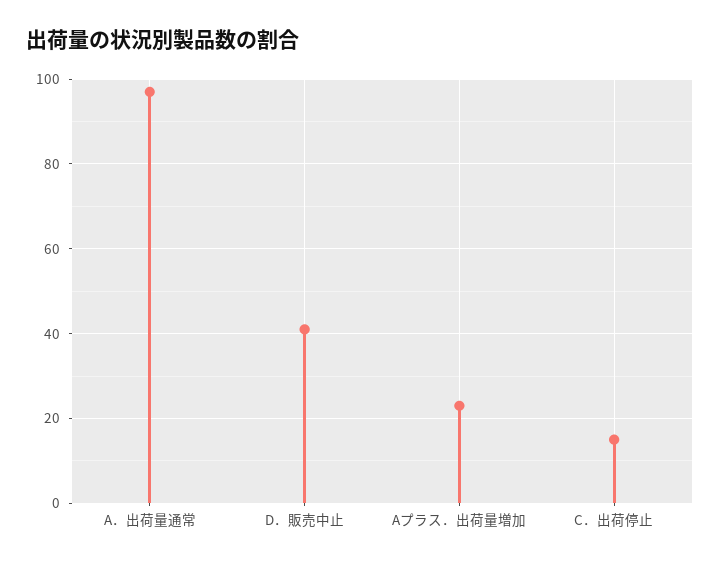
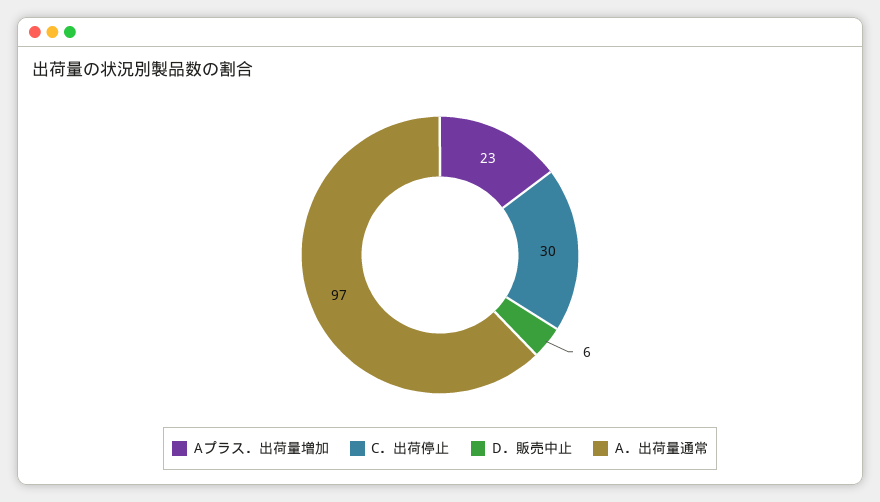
  {
    "A．出荷量通常": 97,
-   "D．販売中止": 40,
+   "D．販売中止": 6,
    "Aプラス．出荷量増加": 23,
-   "C．出荷停止": 15
+   "C．出荷停止": 30
  }

